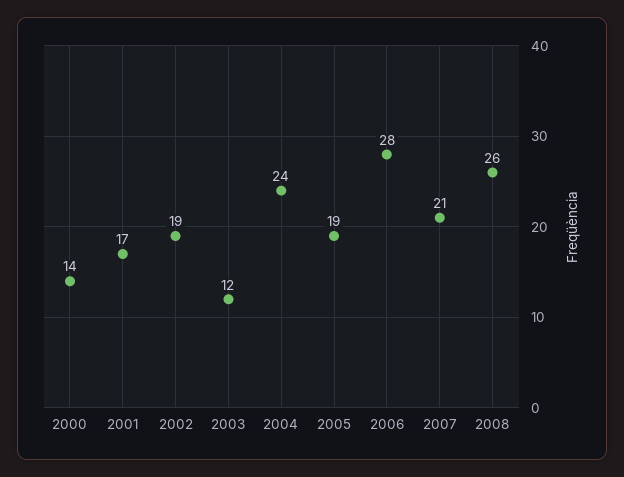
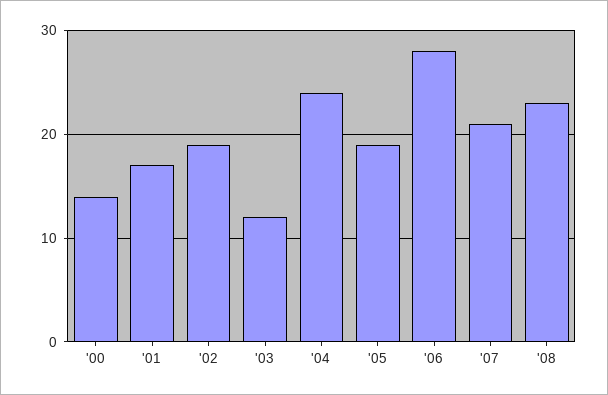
  {
    "2000": 14,
    "2001": 17,
    "2002": 19,
    "2003": 12,
    "2004": 24,
    "2005": 19,
    "2006": 28,
    "2007": 21,
-   "2008": 26
+   "2008": 23
  }

